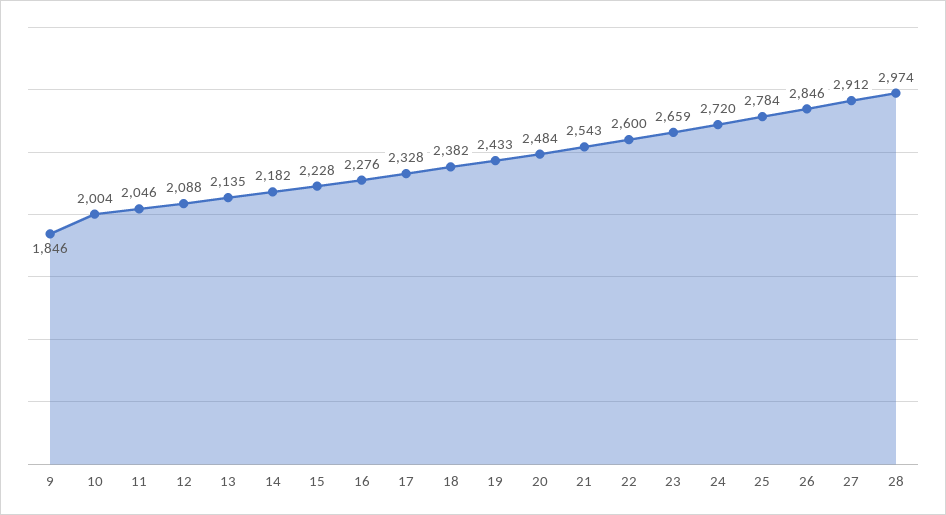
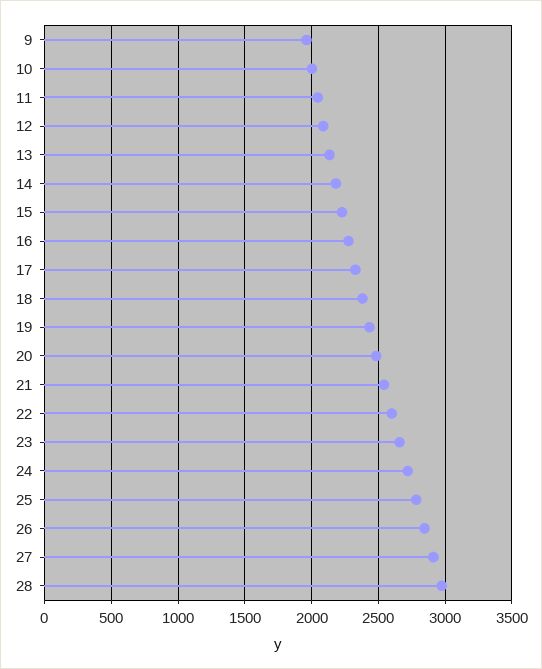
  {
-   "9": 1846,
+   "9": 1950,
    "10": 2004,
    "11": 2046,
    "12": 2088,
    "13": 2135,
    "14": 2182,
    "15": 2228,
    "16": 2276,
    "17": 2328,
    "18": 2382,
    "19": 2433,
    "20": 2484,
    "21": 2543,
    "22": 2600,
    "23": 2659,
    "24": 2720,
    "25": 2784,
    "26": 2846,
    "27": 2912,
    "28": 2974
  }

